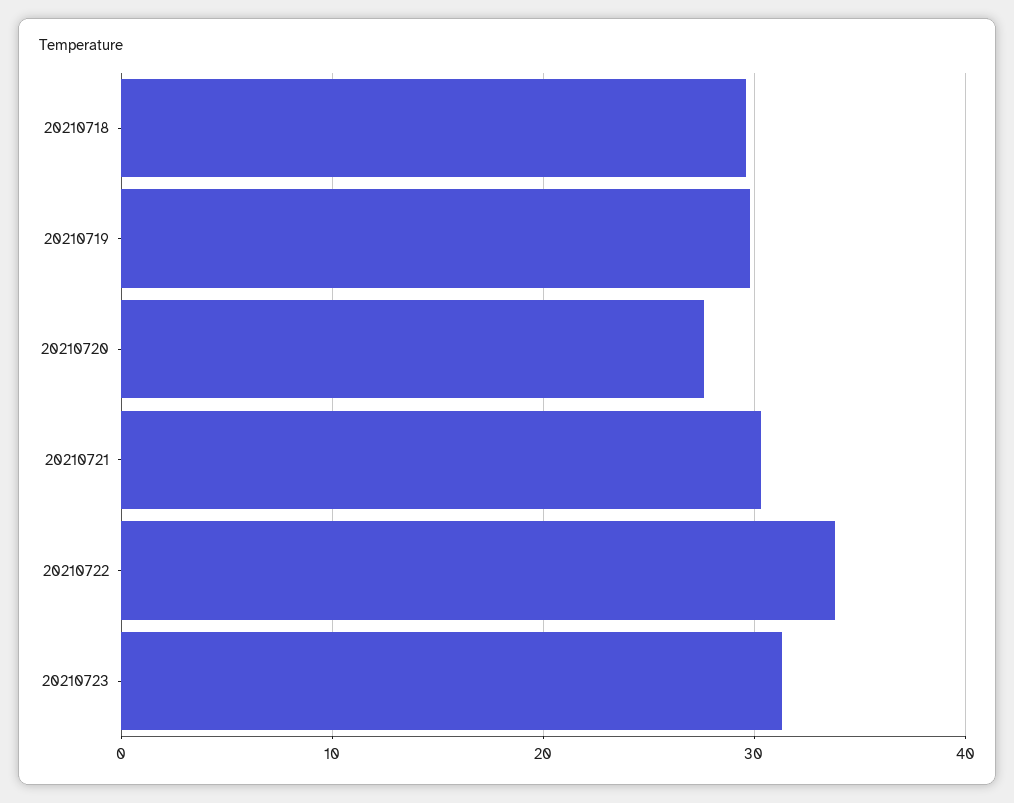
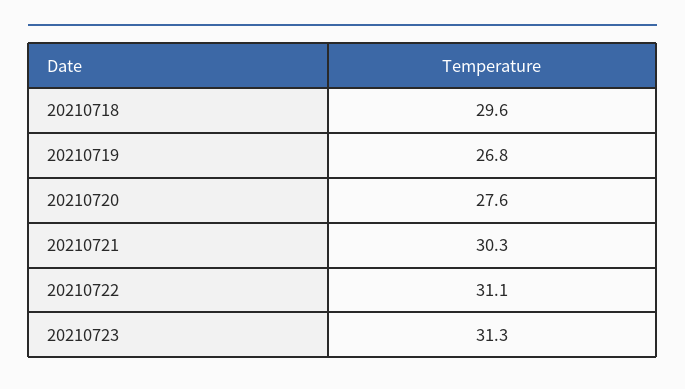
  {
    "20210718": 29.6,
-   "20210719": 30,
+   "20210719": 26.8,
    "20210720": 27.6,
    "20210721": 30.3,
-   "20210722": 34,
+   "20210722": 31.1,
    "20210723": 31.3
  }

